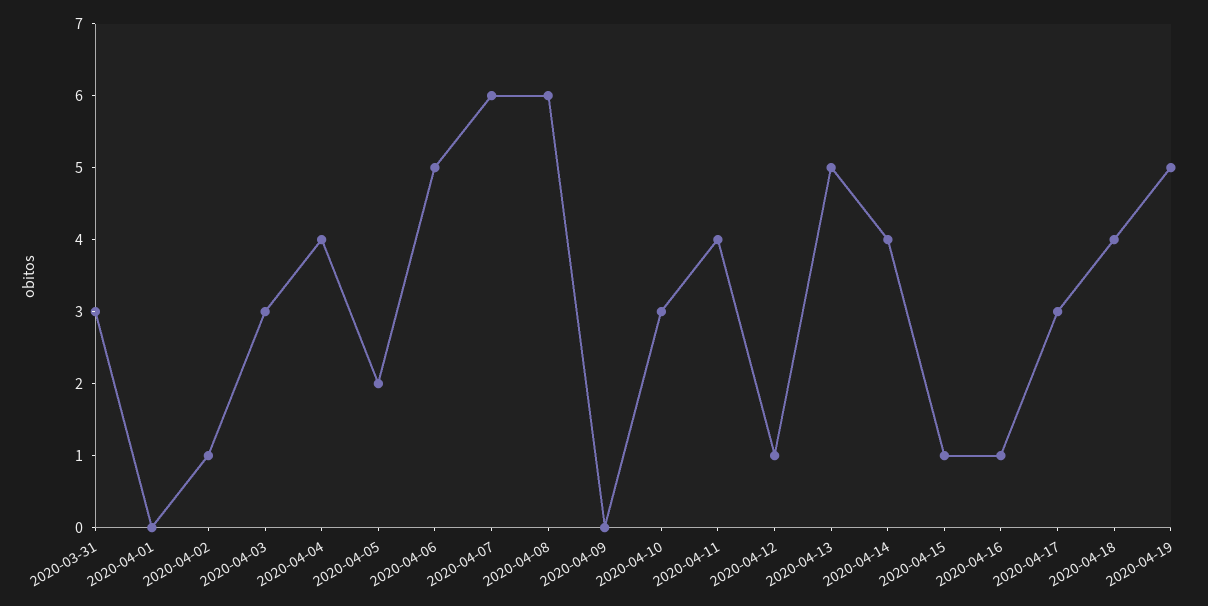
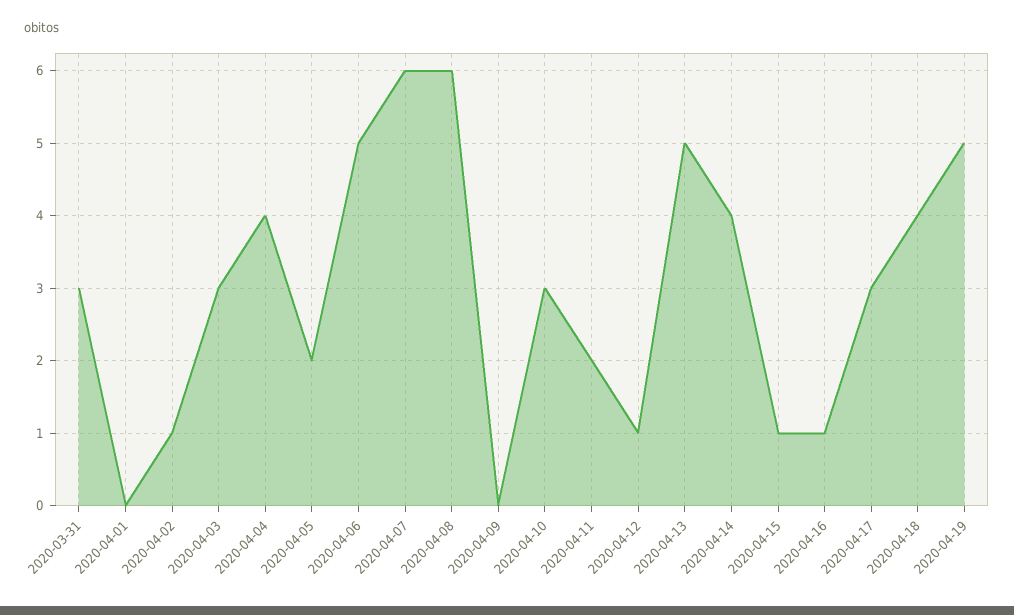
  {
    "2020-03-31": 3,
    "2020-04-01": 0,
    "2020-04-02": 1,
    "2020-04-03": 3,
    "2020-04-04": 4,
    "2020-04-05": 2,
    "2020-04-06": 5,
    "2020-04-07": 6,
    "2020-04-08": 6,
    "2020-04-09": 0,
    "2020-04-10": 3,
-   "2020-04-11": 4,
+   "2020-04-11": 2,
    "2020-04-12": 1,
    "2020-04-13": 5,
    "2020-04-14": 4,
    "2020-04-15": 1,
    "2020-04-16": 1,
    "2020-04-17": 3,
    "2020-04-18": 4,
    "2020-04-19": 5
  }

